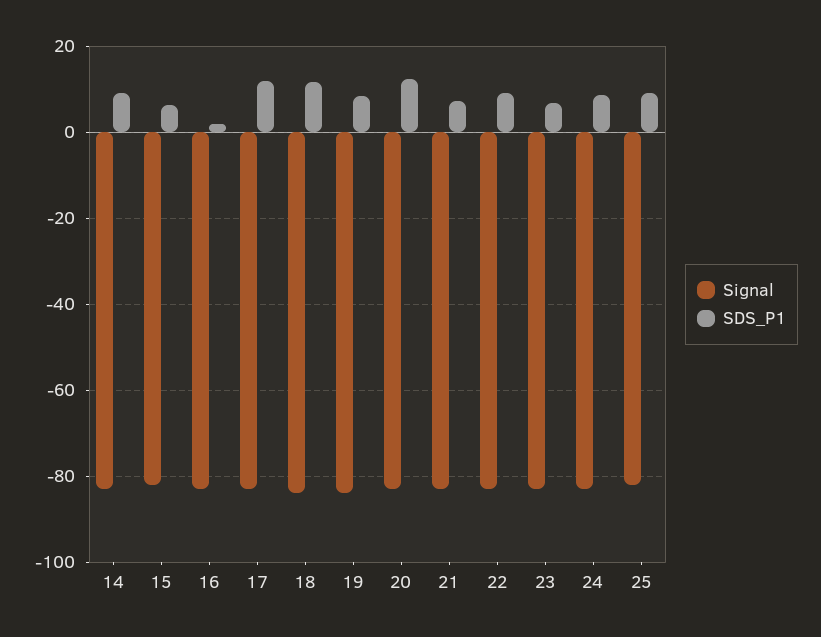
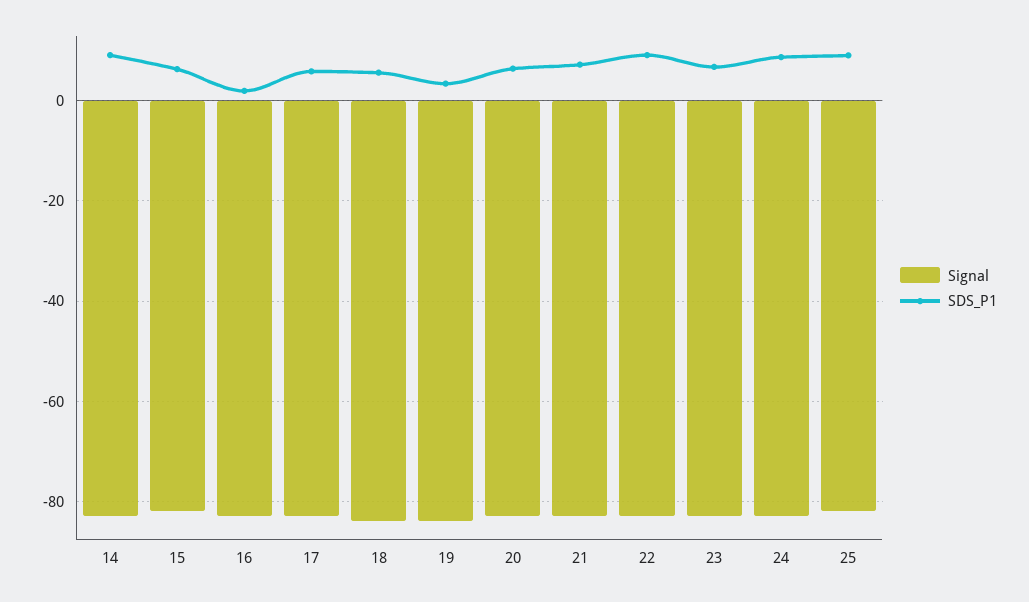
  {
    "Signal": {
      "14": -84,
      "15": -82,
      "16": -84,
      "17": -84,
      "18": -84,
      "19": -84,
      "20": -84,
      "21": -84,
      "22": -84,
      "23": -84,
      "24": -84,
      "25": -82
    },
    "SDS_P1": {
      "14": 10,
      "15": 6,
      "16": 2,
-     "17": 12,
+     "17": 6,
-     "18": 12,
+     "18": 6,
-     "19": 8,
+     "19": 4,
-     "20": 12,
+     "20": 6,
      "21": 8,
      "22": 10,
      "23": 6,
      "24": 8,
      "25": 10
    }
  }

